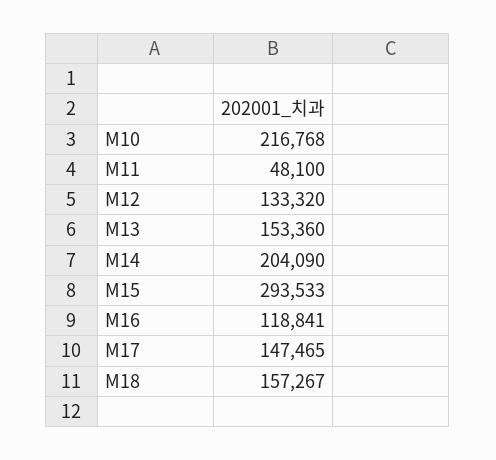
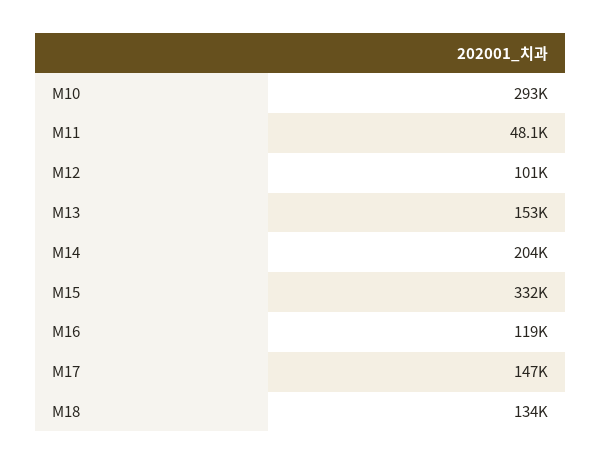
  {
-   "M10": 216768,
+   "M10": 293000,
    "M11": 48100,
-   "M12": 133320,
+   "M12": 101000,
    "M13": 153360,
    "M14": 204090,
-   "M15": 293533,
+   "M15": 332000,
    "M16": 118841,
    "M17": 147465,
-   "M18": 157267
+   "M18": 134000
  }

